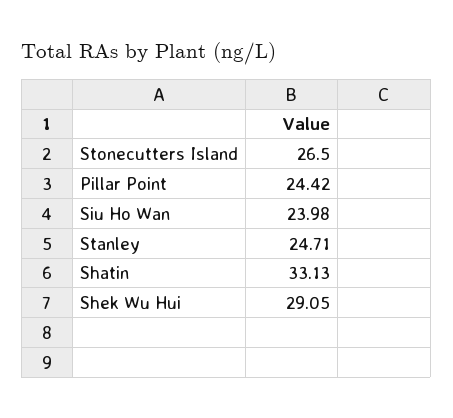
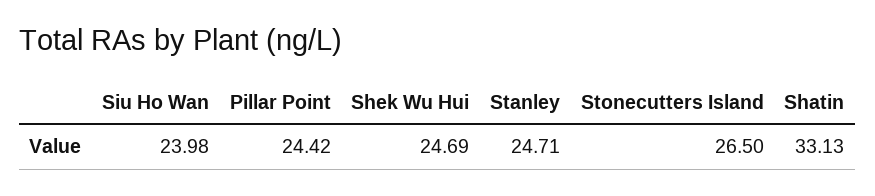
  {
    "Stonecutters Island": 26.5,
    "Pillar Point": 24.42,
    "Siu Ho Wan": 23.98,
    "Stanley": 24.71,
    "Shatin": 33.13,
-   "Shek Wu Hui": 29.05
+   "Shek Wu Hui": 24.69
  }

